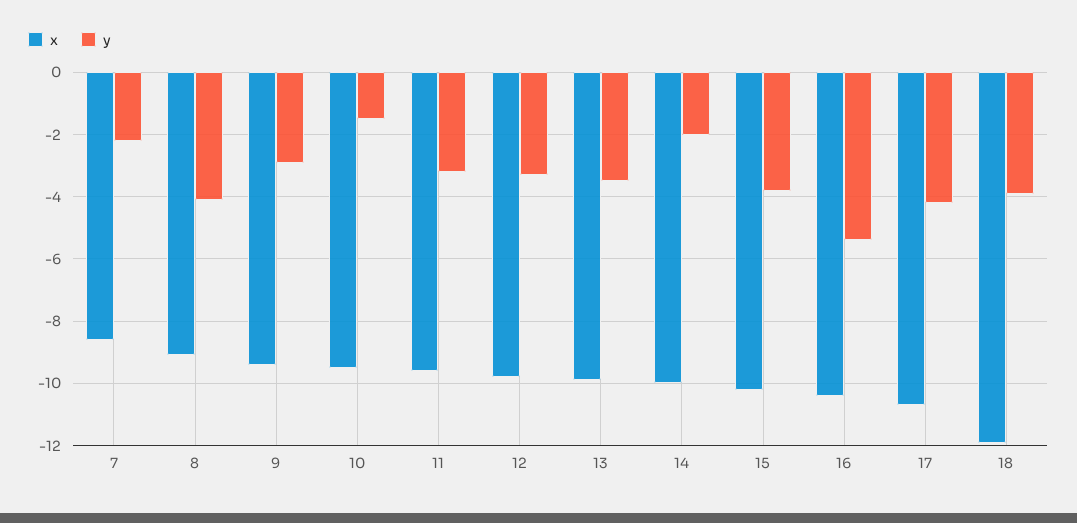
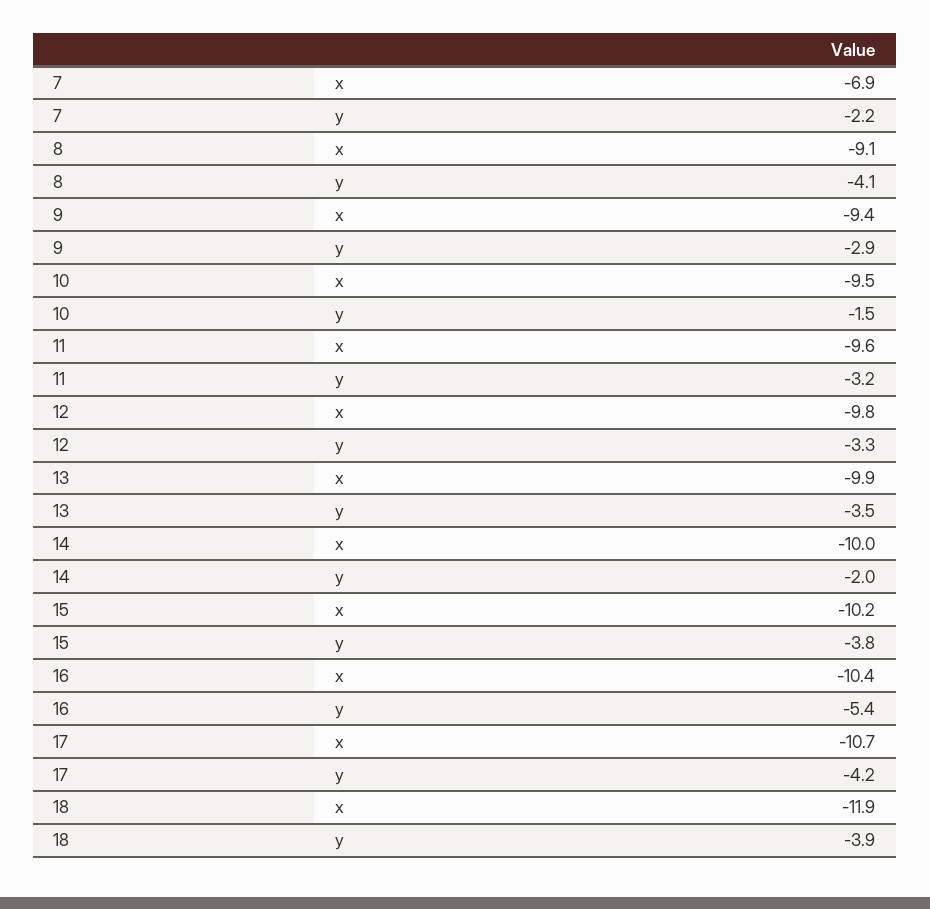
  {
    "x": {
-     "7": -8.5,
+     "7": -6.9,
      "8": -9.1,
      "9": -9.4,
      "10": -9.5,
      "11": -9.6,
      "12": -9.8,
      "13": -9.9,
      "14": -10,
      "15": -10.2,
      "16": -10.4,
      "17": -10.7,
      "18": -11.9
    },
    "y": {
      "7": -2.2,
      "8": -4.1,
      "9": -2.9,
      "10": -1.5,
      "11": -3.2,
      "12": -3.3,
      "13": -3.5,
      "14": -2,
      "15": -3.8,
      "16": -5.4,
      "17": -4.2,
      "18": -3.9
    }
  }

